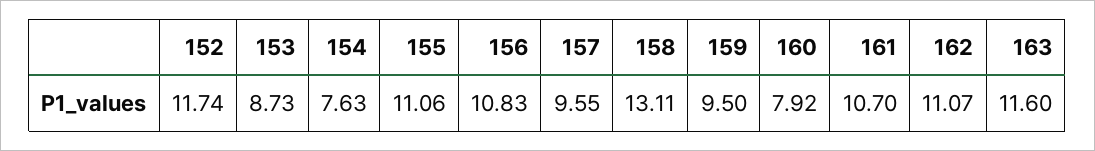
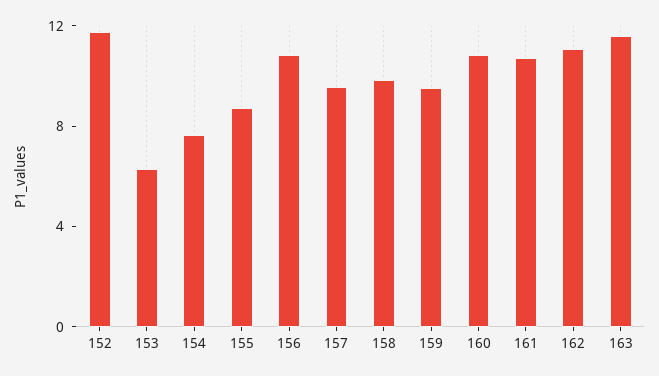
  {
    "152": 11.74,
-   "153": 8.73,
+   "153": 6,
    "154": 7.63,
-   "155": 11.06,
+   "155": 9,
    "156": 10.83,
    "157": 9.55,
-   "158": 13.11,
+   "158": 10,
    "159": 9.5,
-   "160": 7.92,
+   "160": 11,
    "161": 10.7,
    "162": 11.07,
    "163": 11.6
  }

